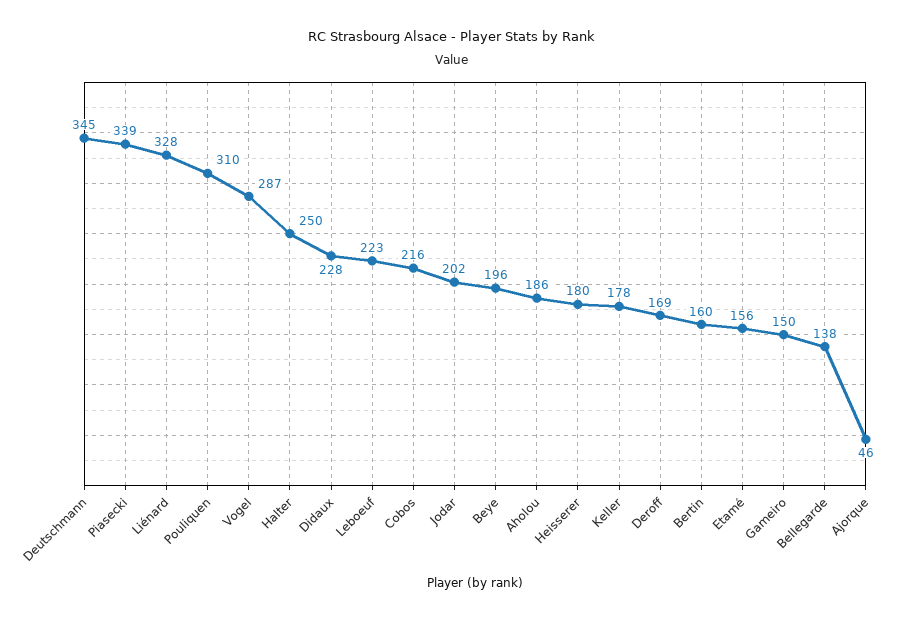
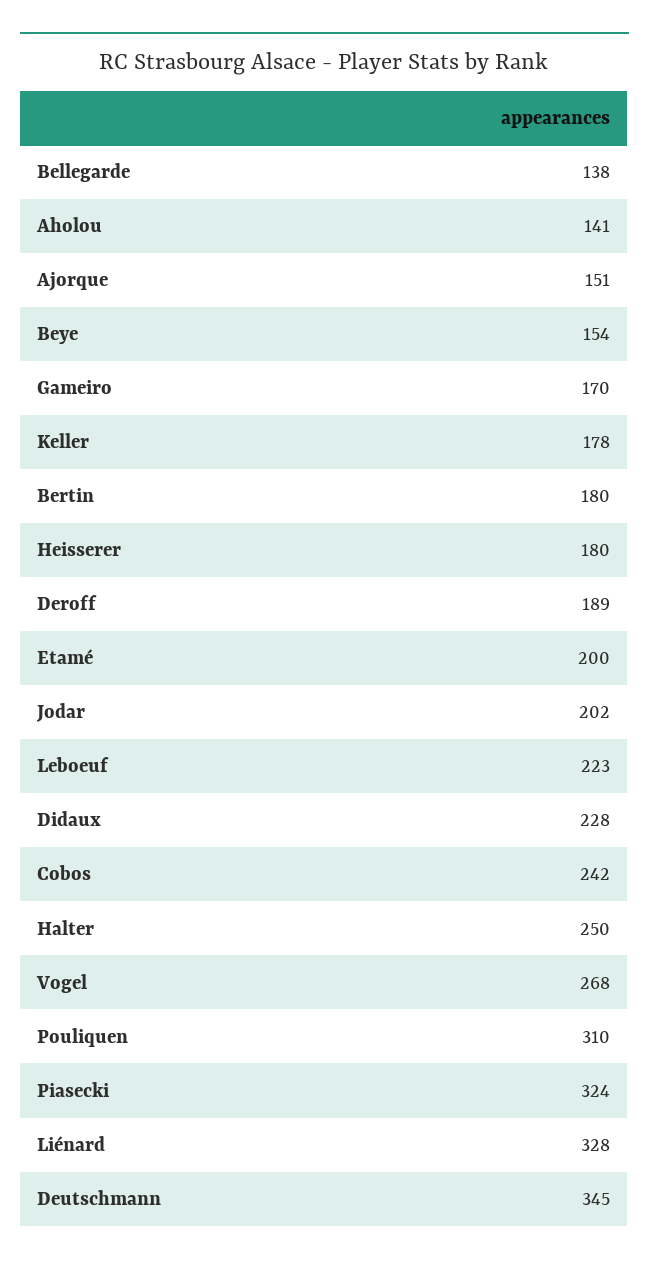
  {
    "Deutschmann": 345,
-   "Piasecki": 339,
+   "Piasecki": 324,
    "Liénard": 328,
    "Pouliquen": 310,
-   "Vogel": 287,
+   "Vogel": 268,
    "Halter": 250,
    "Didaux": 228,
    "Leboeuf": 223,
-   "Cobos": 216,
+   "Cobos": 242,
    "Jodar": 202,
-   "Beye": 196,
+   "Beye": 154,
-   "Aholou": 186,
+   "Aholou": 141,
    "Heisserer": 180,
    "Keller": 178,
-   "Deroff": 169,
+   "Deroff": 189,
-   "Bertin": 160,
+   "Bertin": 180,
-   "Etamé": 156,
+   "Etamé": 200,
-   "Gameiro": 150,
+   "Gameiro": 170,
    "Bellegarde": 138,
-   "Ajorque": 46
+   "Ajorque": 151
  }

